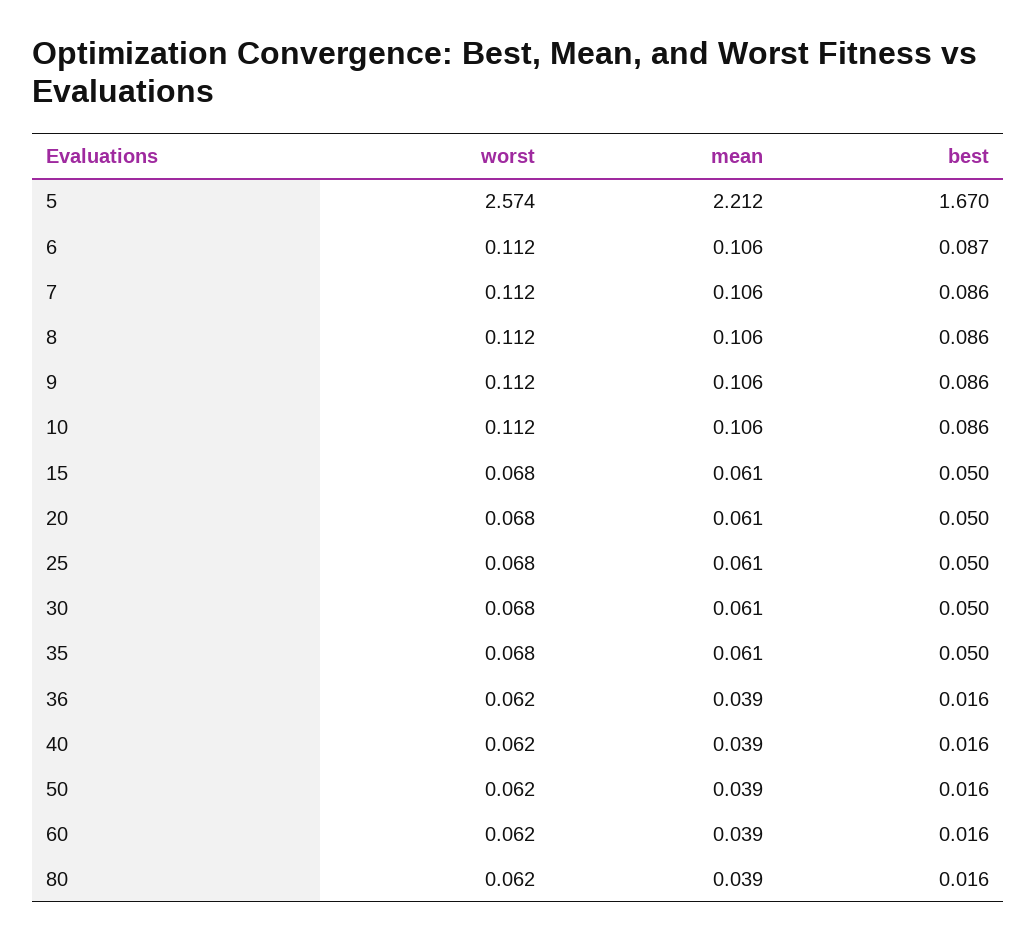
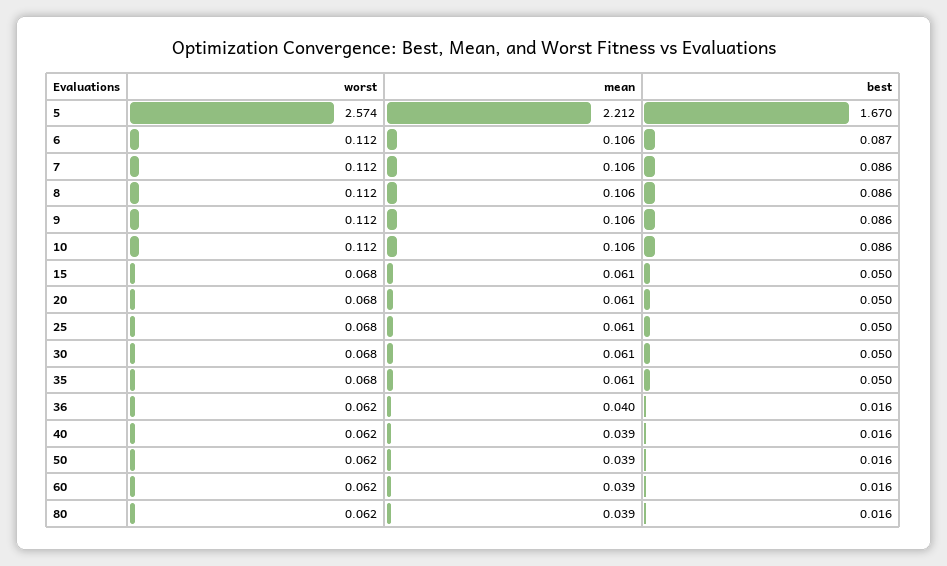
  {
    "worst": {
      "5": 2.574,
      "6": 0.112,
      "7": 0.112,
      "8": 0.112,
      "9": 0.112,
      "10": 0.112,
      "15": 0.068,
      "20": 0.068,
      "25": 0.068,
      "30": 0.068,
      "35": 0.068,
      "36": 0.062,
      "40": 0.062,
      "50": 0.062,
      "60": 0.062,
      "80": 0.062
    },
    "mean": {
      "5": 2.212,
      "6": 0.106,
      "7": 0.106,
      "8": 0.106,
      "9": 0.106,
      "10": 0.106,
      "15": 0.061,
      "20": 0.061,
      "25": 0.061,
      "30": 0.061,
      "35": 0.061,
-     "36": 0.039,
+     "36": 0.04,
      "40": 0.039,
      "50": 0.039,
      "60": 0.039,
      "80": 0.039
    },
    "best": {
      "5": 1.67,
      "6": 0.087,
      "7": 0.086,
      "8": 0.086,
      "9": 0.086,
      "10": 0.086,
      "15": 0.05,
      "20": 0.05,
      "25": 0.05,
      "30": 0.05,
      "35": 0.05,
      "36": 0.016,
      "40": 0.016,
      "50": 0.016,
      "60": 0.016,
      "80": 0.016
    }
  }

